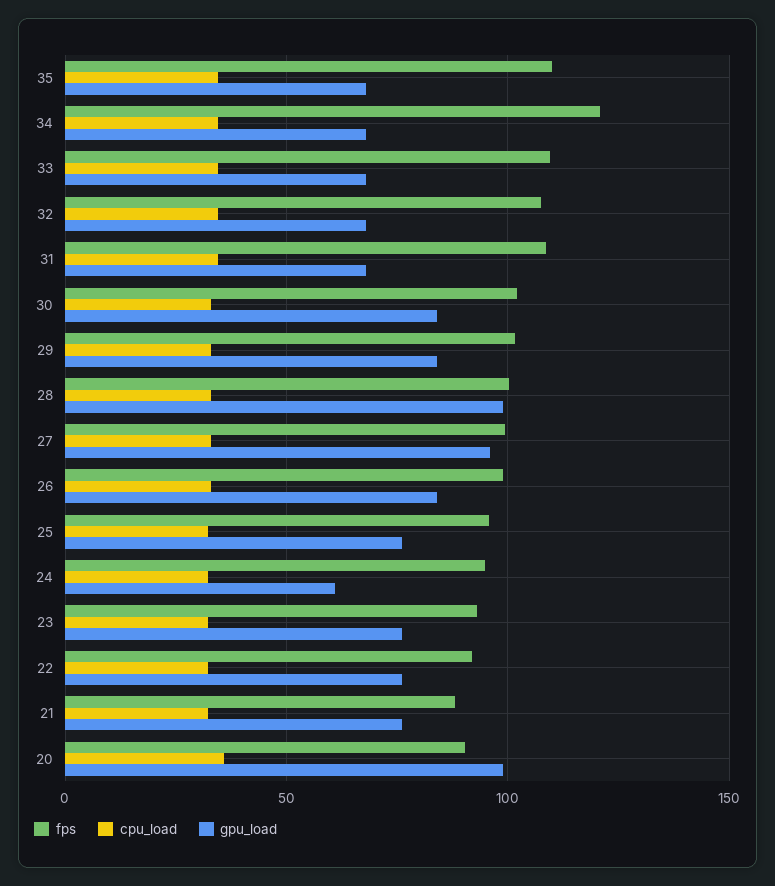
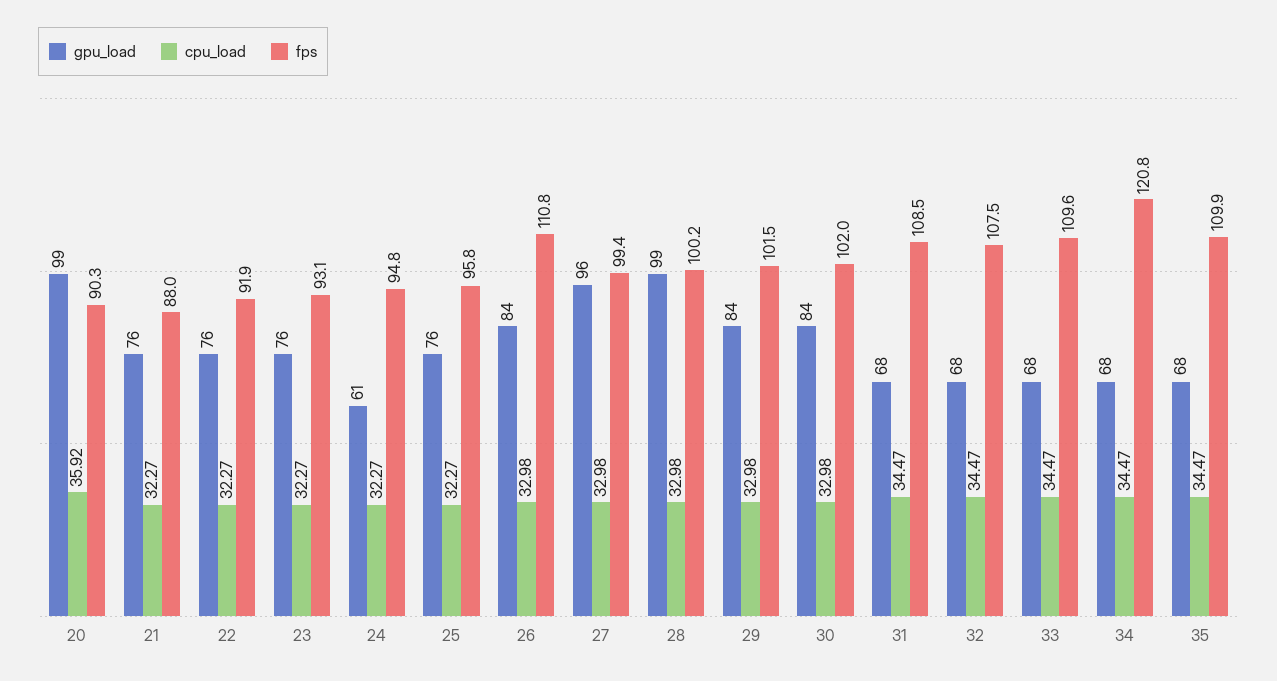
  {
    "fps": {
      "35": 109.9,
      "34": 120.8,
      "33": 109.6,
      "32": 107.5,
      "31": 108.5,
      "30": 102,
      "29": 101.5,
      "28": 100.2,
      "27": 99.4,
-     "26": 100,
+     "26": 110.8,
      "25": 95.8,
      "24": 94.8,
      "23": 93.1,
      "22": 91.9,
      "21": 88,
      "20": 90.3
    },
    "cpu_load": {
      "35": 34.47,
      "34": 34.47,
      "33": 34.47,
      "32": 34.47,
      "31": 34.47,
      "30": 32.98,
      "29": 32.98,
      "28": 32.98,
      "27": 32.98,
      "26": 32.98,
      "25": 32.27,
      "24": 32.27,
      "23": 32.27,
      "22": 32.27,
      "21": 32.27,
      "20": 35.92
    },
    "gpu_load": {
      "35": 68,
      "34": 68,
      "33": 68,
      "32": 68,
      "31": 68,
      "30": 84,
      "29": 84,
      "28": 99,
      "27": 96,
      "26": 84,
      "25": 76,
      "24": 61,
      "23": 76,
      "22": 76,
      "21": 76,
      "20": 99
    }
  }

